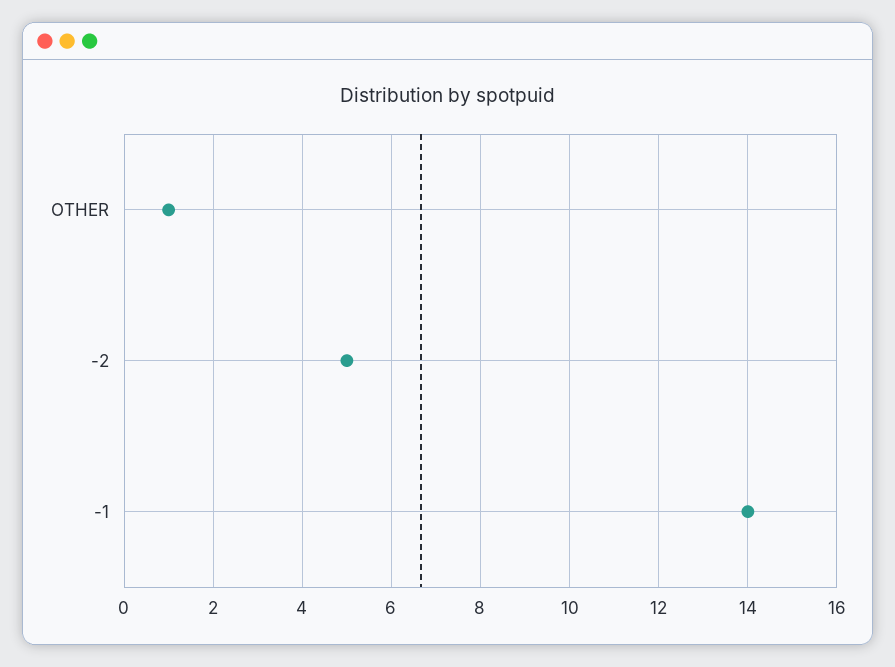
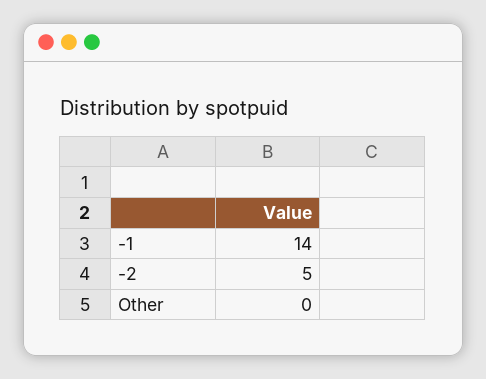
  {
-   "OTHER": 1,
+   "OTHER": 0,
    "-2": 5,
    "-1": 14
  }

